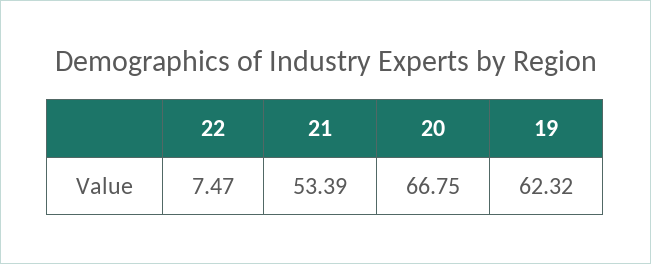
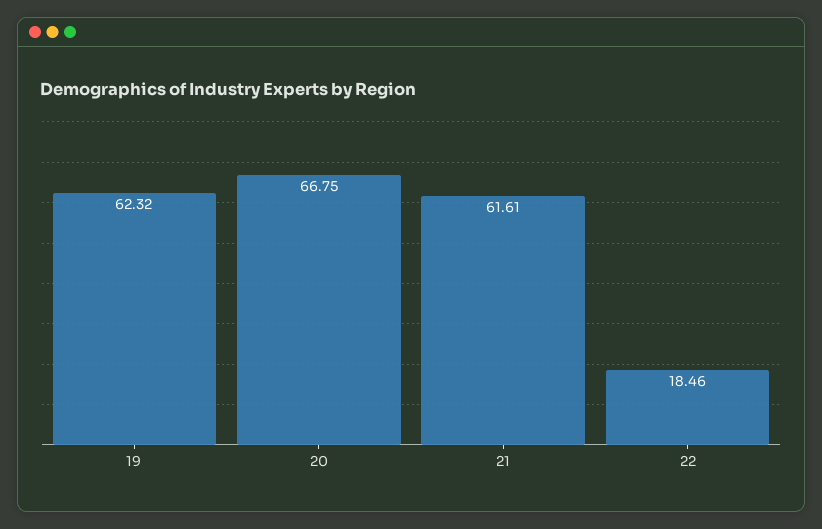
  {
-   "22": 7.47,
+   "22": 18.46,
-   "21": 53.39,
+   "21": 61.61,
    "20": 66.75,
    "19": 62.32
  }

